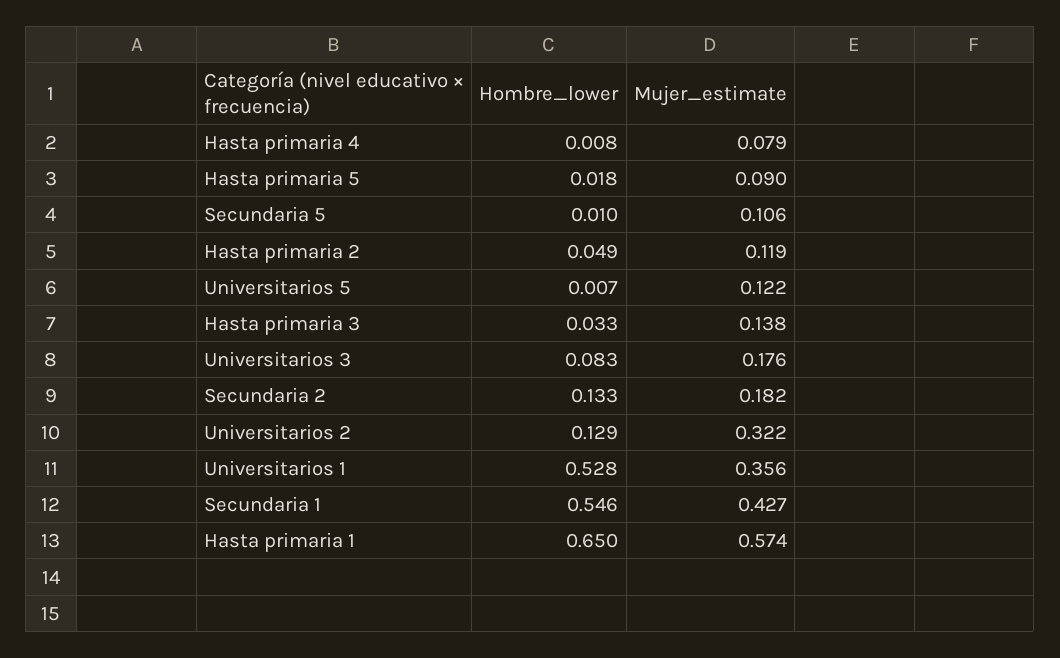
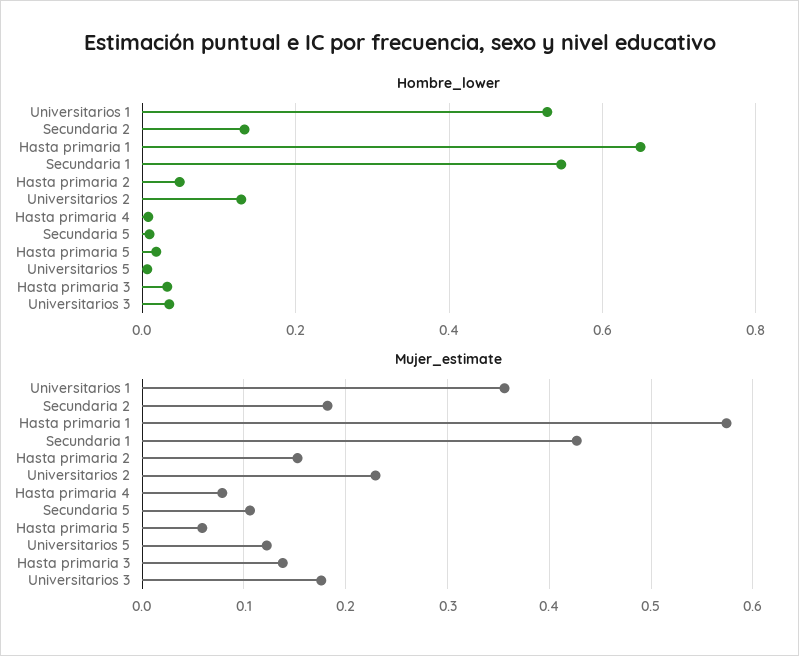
  {
    "Hombre_lower": {
      "Hasta primaria 4": 0.008,
      "Hasta primaria 5": 0.018,
      "Secundaria 5": 0.01,
      "Hasta primaria 2": 0.049,
      "Universitarios 5": 0.007,
      "Hasta primaria 3": 0.033,
-     "Universitarios 3": 0.083,
+     "Universitarios 3": 0.04,
      "Secundaria 2": 0.133,
      "Universitarios 2": 0.129,
      "Universitarios 1": 0.528,
      "Secundaria 1": 0.546,
      "Hasta primaria 1": 0.65
    },
    "Mujer_estimate": {
      "Hasta primaria 4": 0.079,
-     "Hasta primaria 5": 0.09,
+     "Hasta primaria 5": 0.06,
      "Secundaria 5": 0.106,
-     "Hasta primaria 2": 0.119,
+     "Hasta primaria 2": 0.15,
      "Universitarios 5": 0.122,
      "Hasta primaria 3": 0.138,
      "Universitarios 3": 0.176,
      "Secundaria 2": 0.182,
-     "Universitarios 2": 0.322,
+     "Universitarios 2": 0.23,
      "Universitarios 1": 0.356,
      "Secundaria 1": 0.427,
      "Hasta primaria 1": 0.574
    }
  }

